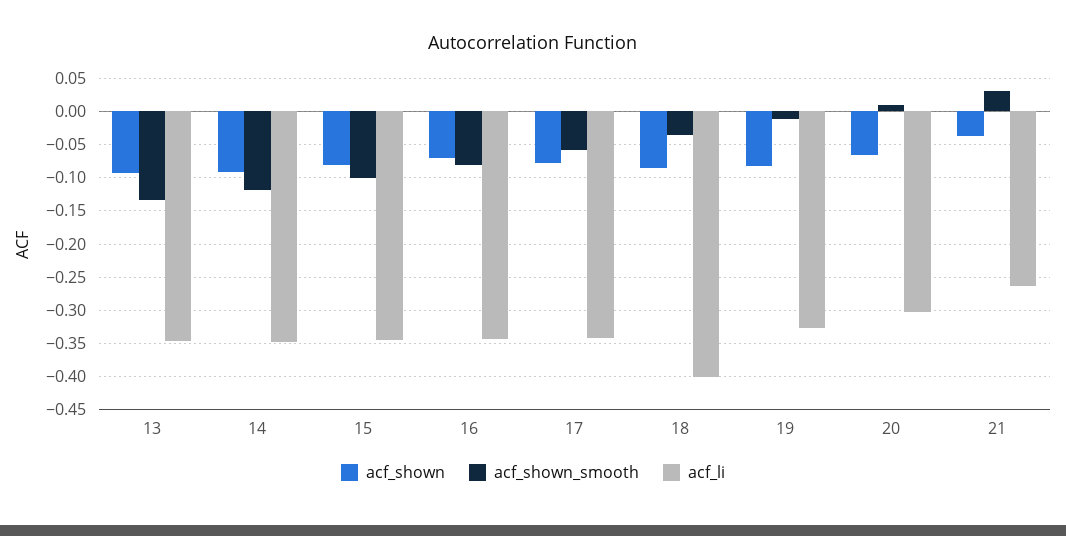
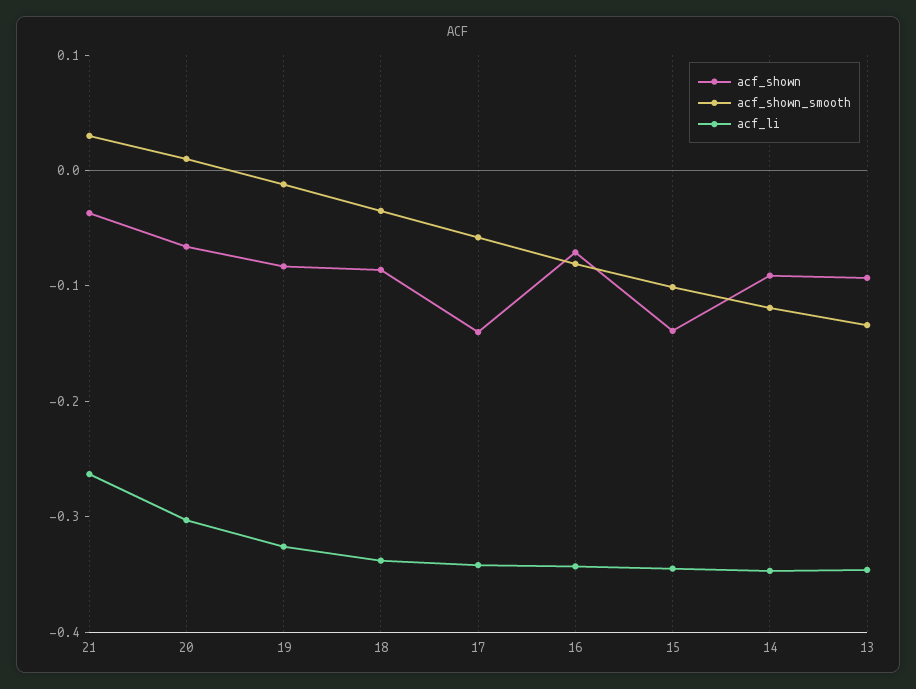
  {
    "acf_shown": {
      "13": -0.09,
      "14": -0.09,
-     "15": -0.08,
+     "15": -0.14,
      "16": -0.07,
-     "17": -0.08,
+     "17": -0.14,
      "18": -0.09,
      "19": -0.08,
      "20": -0.07,
      "21": -0.04
    },
    "acf_shown_smooth": {
      "13": -0.13,
      "14": -0.12,
      "15": -0.1,
      "16": -0.08,
      "17": -0.06,
      "18": -0.04,
      "19": -0.01,
      "20": 0.01,
      "21": 0.03
    },
    "acf_li": {
      "13": -0.35,
      "14": -0.35,
      "15": -0.35,
      "16": -0.34,
      "17": -0.34,
-     "18": -0.4,
+     "18": -0.34,
      "19": -0.33,
      "20": -0.3,
      "21": -0.26
    }
  }

